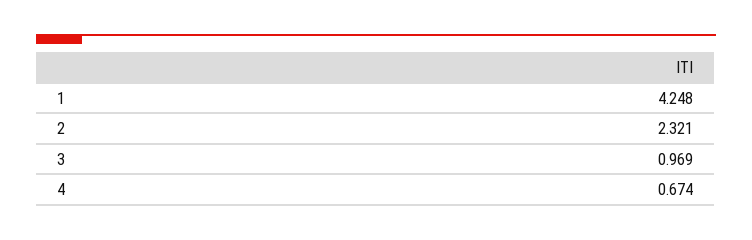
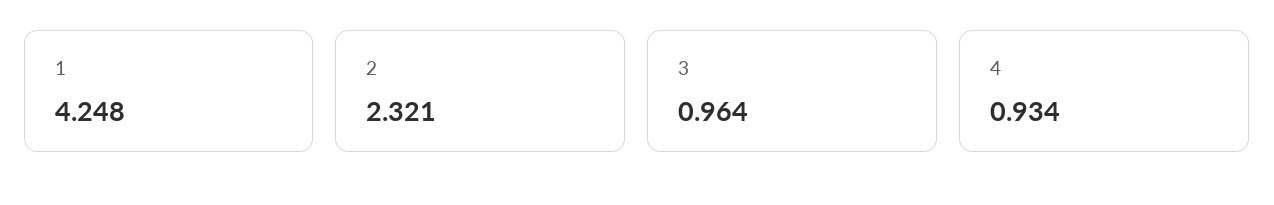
  {
    "1": 4.248,
    "2": 2.321,
-   "3": 0.969,
+   "3": 0.964,
-   "4": 0.674
+   "4": 0.934
  }

